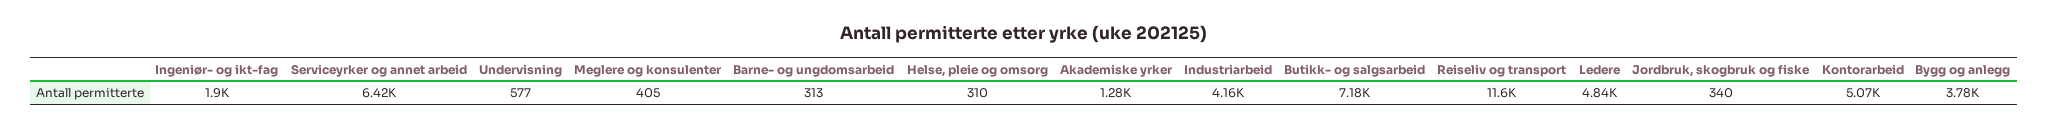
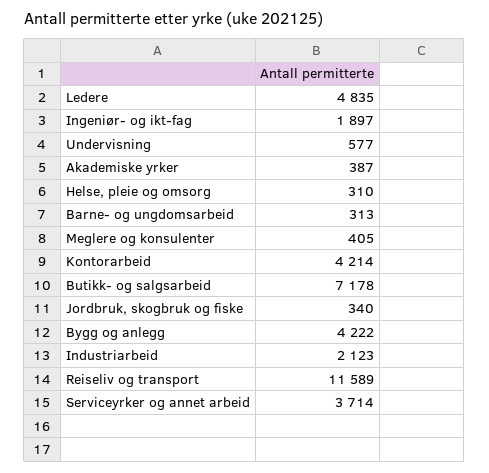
  {
    "Ingeniør- og ikt-fag": 1897,
-   "Serviceyrker og annet arbeid": 6420,
+   "Serviceyrker og annet arbeid": 3714,
    "Undervisning": 577,
    "Meglere og konsulenter": 405,
    "Barne- og ungdomsarbeid": 313,
    "Helse, pleie og omsorg": 310,
-   "Akademiske yrker": 1280,
+   "Akademiske yrker": 387,
-   "Industriarbeid": 4160,
+   "Industriarbeid": 2123,
    "Butikk- og salgsarbeid": 7178,
    "Reiseliv og transport": 11589,
    "Ledere": 4835,
    "Jordbruk, skogbruk og fiske": 340,
-   "Kontorarbeid": 5070,
+   "Kontorarbeid": 4214,
-   "Bygg og anlegg": 3780
+   "Bygg og anlegg": 4222
  }

